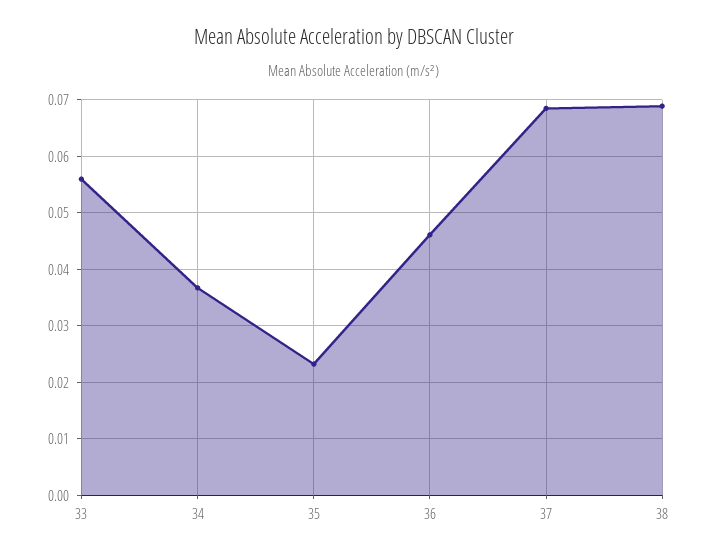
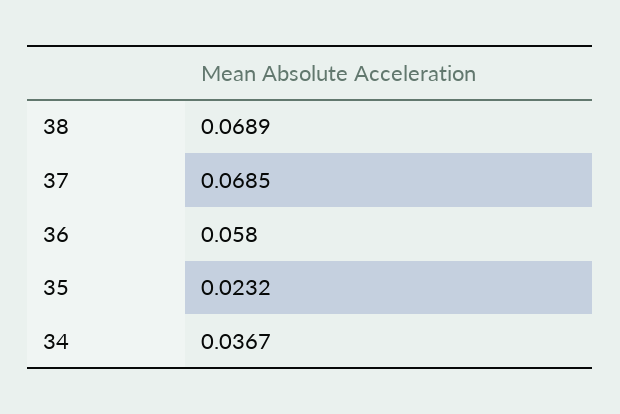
  {
-   "33": 0.056,
    "34": 0.0367,
    "35": 0.0232,
-   "36": 0.046,
+   "36": 0.058,
    "37": 0.0685,
    "38": 0.0689
  }

